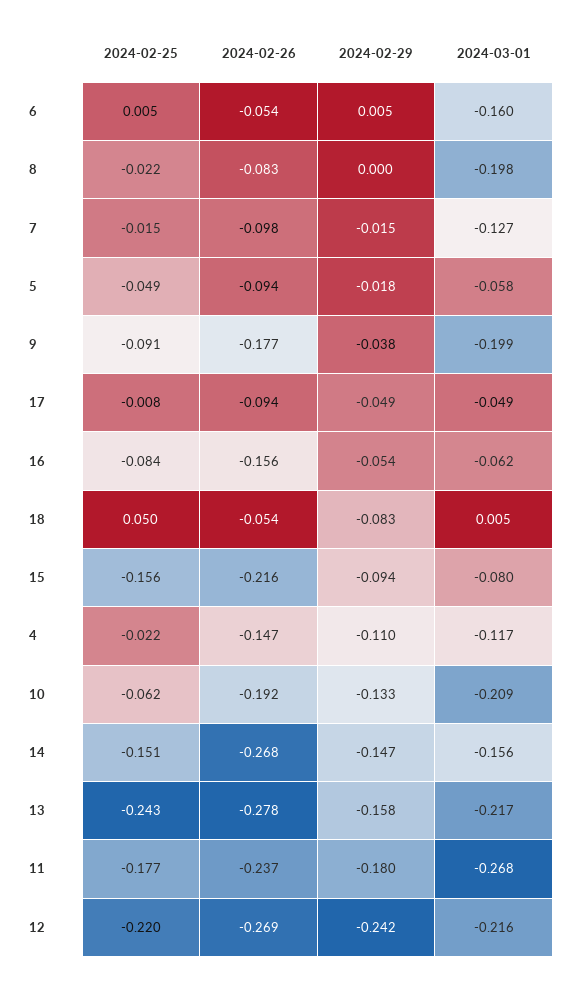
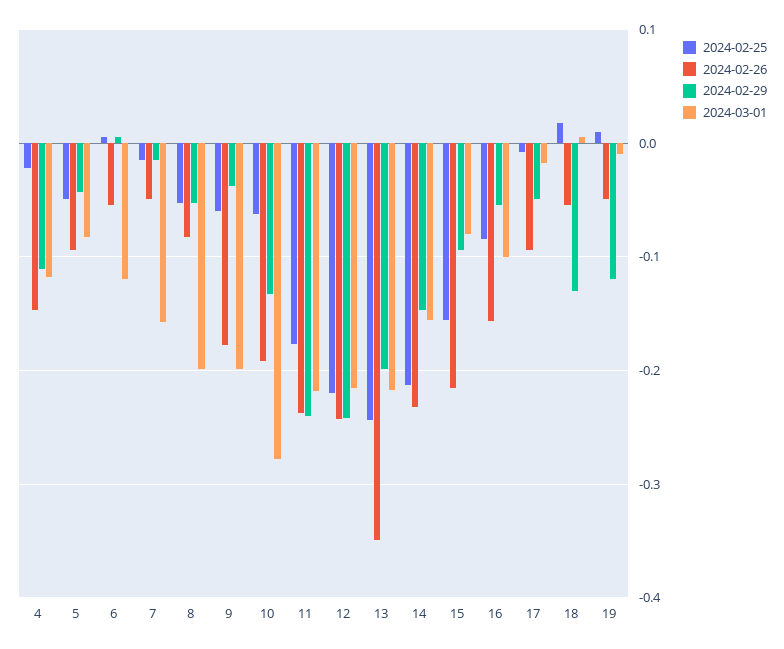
  {
    "2024-02-25": {
      "6": 0.005,
-     "8": -0.022,
+     "8": -0.05,
      "7": -0.015,
      "5": -0.049,
-     "9": -0.091,
+     "9": -0.06,
      "17": -0.008,
      "16": -0.084,
-     "18": 0.05,
+     "18": 0.02,
      "15": -0.156,
      "4": -0.022,
      "10": -0.062,
-     "14": -0.151,
+     "14": -0.21,
      "13": -0.243,
      "11": -0.177,
-     "12": -0.22
+     "12": -0.22,
+     "19": 0.01
    },
    "2024-02-26": {
      "6": -0.054,
      "8": -0.083,
-     "7": -0.098,
+     "7": -0.05,
      "5": -0.094,
      "9": -0.177,
      "17": -0.094,
      "16": -0.156,
      "18": -0.054,
      "15": -0.216,
      "4": -0.147,
      "10": -0.192,
-     "14": -0.268,
+     "14": -0.23,
-     "13": -0.278,
+     "13": -0.35,
      "11": -0.237,
-     "12": -0.269
+     "12": -0.24,
+     "19": -0.05
    },
    "2024-02-29": {
      "6": 0.005,
-     "8": 0,
+     "8": -0.05,
      "7": -0.015,
-     "5": -0.018,
+     "5": -0.04,
      "9": -0.038,
      "17": -0.049,
      "16": -0.054,
-     "18": -0.083,
+     "18": -0.13,
      "15": -0.094,
      "4": -0.11,
      "10": -0.133,
      "14": -0.147,
-     "13": -0.158,
+     "13": -0.2,
-     "11": -0.18,
+     "11": -0.24,
-     "12": -0.242
+     "12": -0.242,
+     "19": -0.12
    },
    "2024-03-01": {
-     "6": -0.16,
+     "6": -0.12,
      "8": -0.198,
-     "7": -0.127,
+     "7": -0.16,
-     "5": -0.058,
+     "5": -0.08,
      "9": -0.199,
-     "17": -0.049,
+     "17": -0.02,
-     "16": -0.062,
+     "16": -0.1,
      "18": 0.005,
      "15": -0.08,
      "4": -0.117,
-     "10": -0.209,
+     "10": -0.28,
      "14": -0.156,
      "13": -0.217,
-     "11": -0.268,
+     "11": -0.22,
-     "12": -0.216
+     "12": -0.216,
+     "19": -0.01
    }
  }

